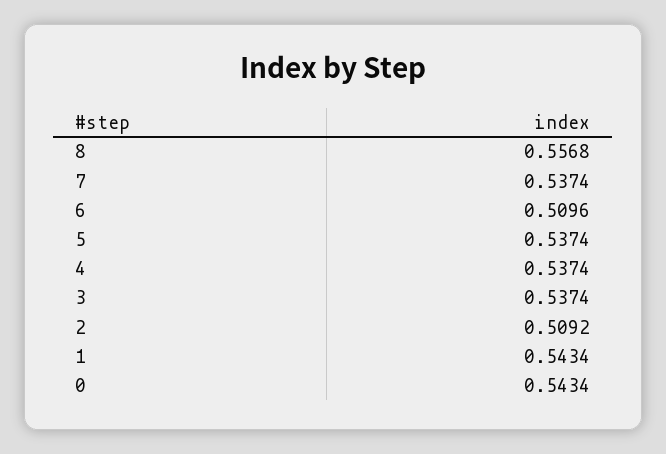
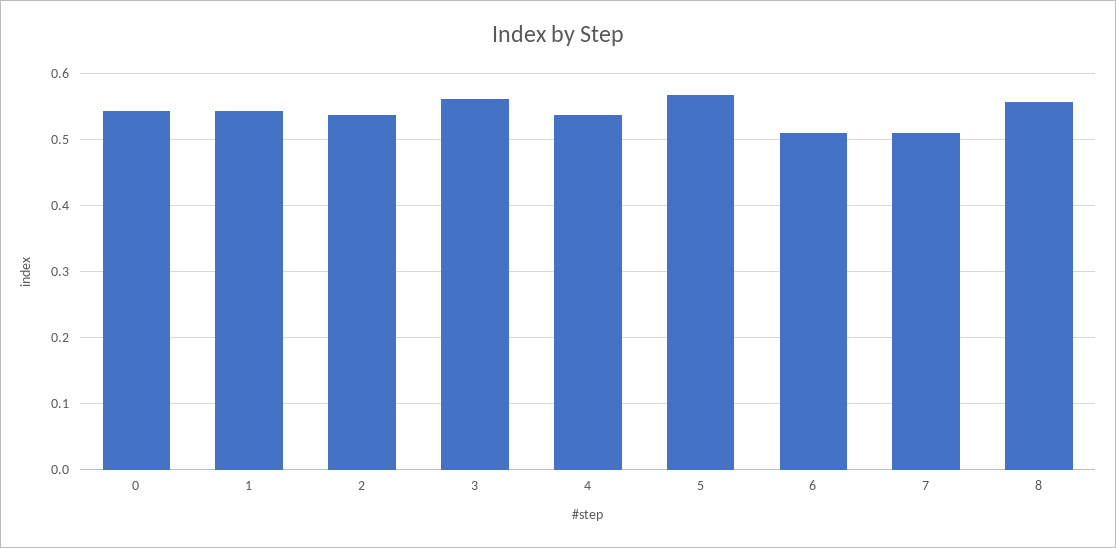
  {
    "8": 0.5568,
-   "7": 0.5374,
+   "7": 0.51,
    "6": 0.5096,
-   "5": 0.5374,
+   "5": 0.57,
    "4": 0.5374,
-   "3": 0.5374,
+   "3": 0.56,
-   "2": 0.5092,
+   "2": 0.54,
    "1": 0.5434,
    "0": 0.5434
  }

